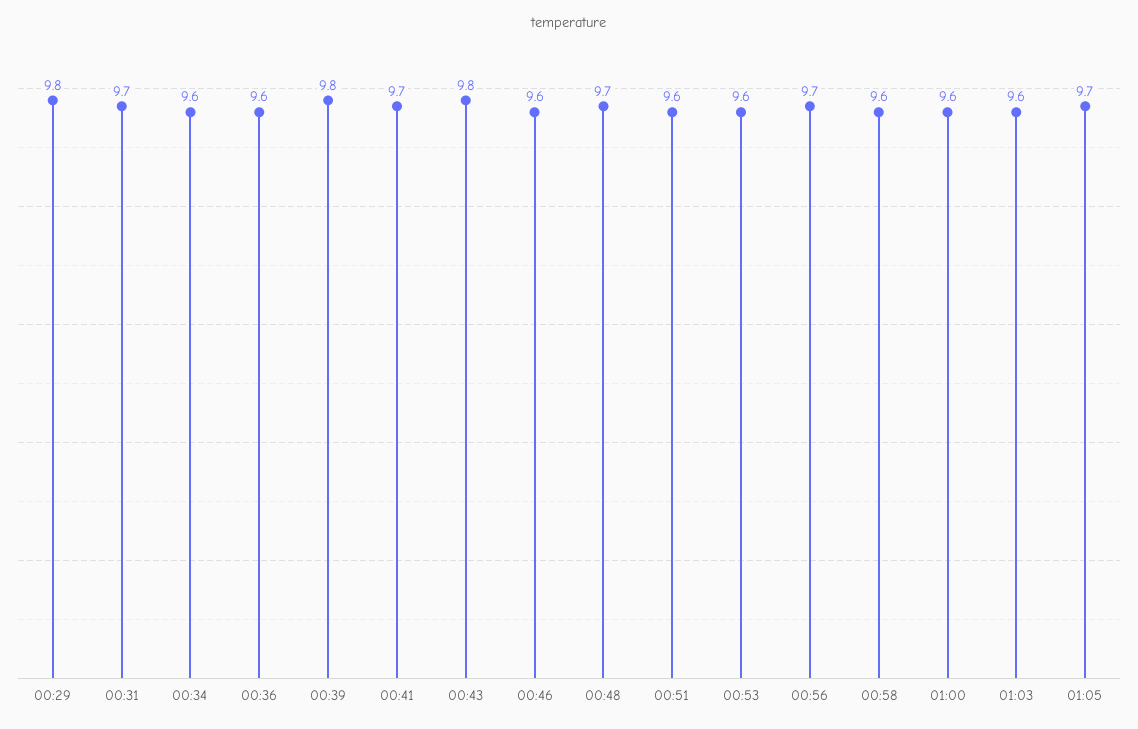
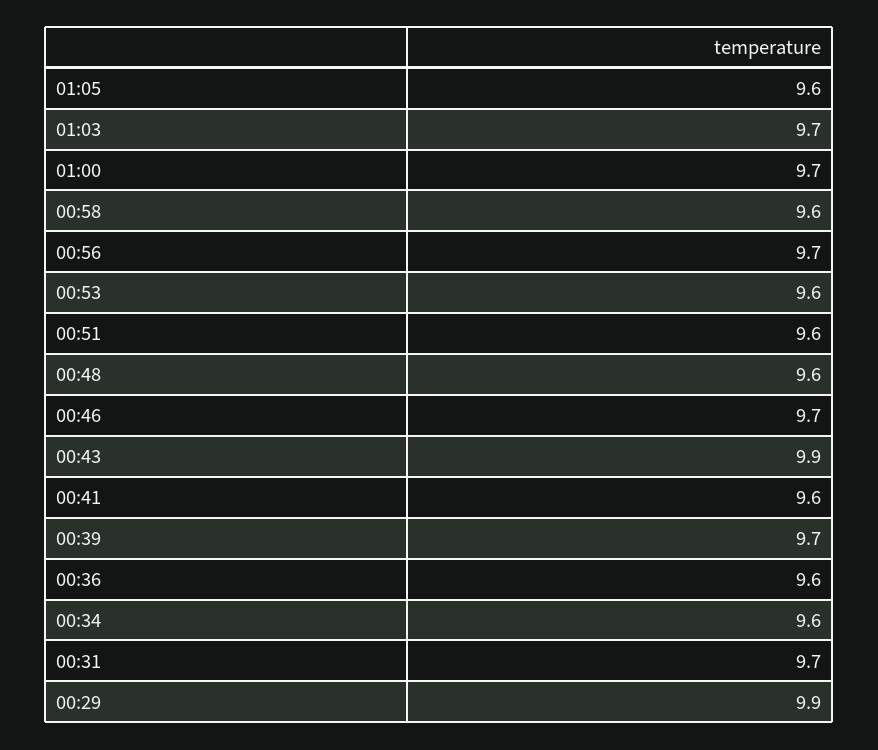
  {
-   "00:29": 9.8,
+   "00:29": 9.9,
    "00:31": 9.7,
    "00:34": 9.6,
    "00:36": 9.6,
-   "00:39": 9.8,
+   "00:39": 9.7,
-   "00:41": 9.7,
+   "00:41": 9.6,
-   "00:43": 9.8,
+   "00:43": 9.9,
-   "00:46": 9.6,
+   "00:46": 9.7,
-   "00:48": 9.7,
+   "00:48": 9.6,
    "00:51": 9.6,
    "00:53": 9.6,
    "00:56": 9.7,
    "00:58": 9.6,
-   "01:00": 9.6,
+   "01:00": 9.7,
-   "01:03": 9.6,
+   "01:03": 9.7,
-   "01:05": 9.7
+   "01:05": 9.6
  }

